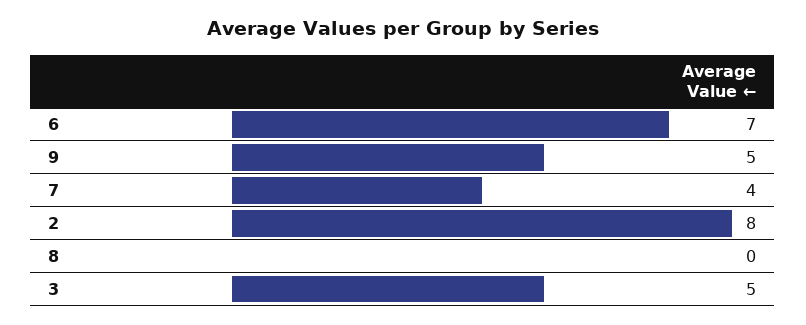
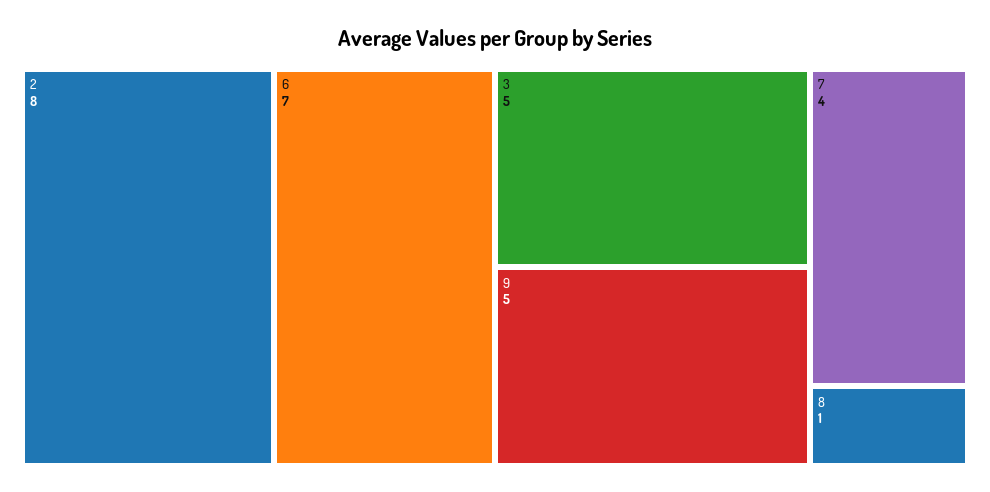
  {
    "6": 7,
    "9": 5,
    "7": 4,
    "2": 8,
-   "8": 0,
+   "8": 1,
    "3": 5
  }

